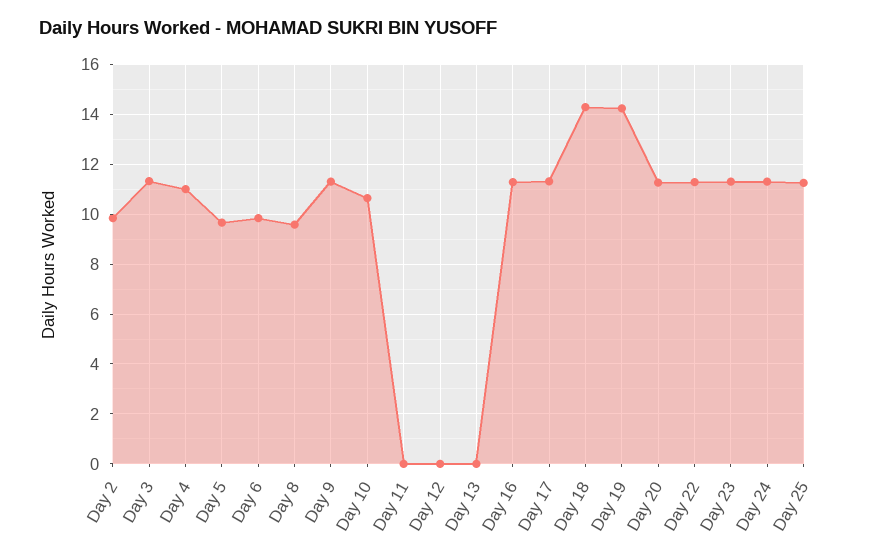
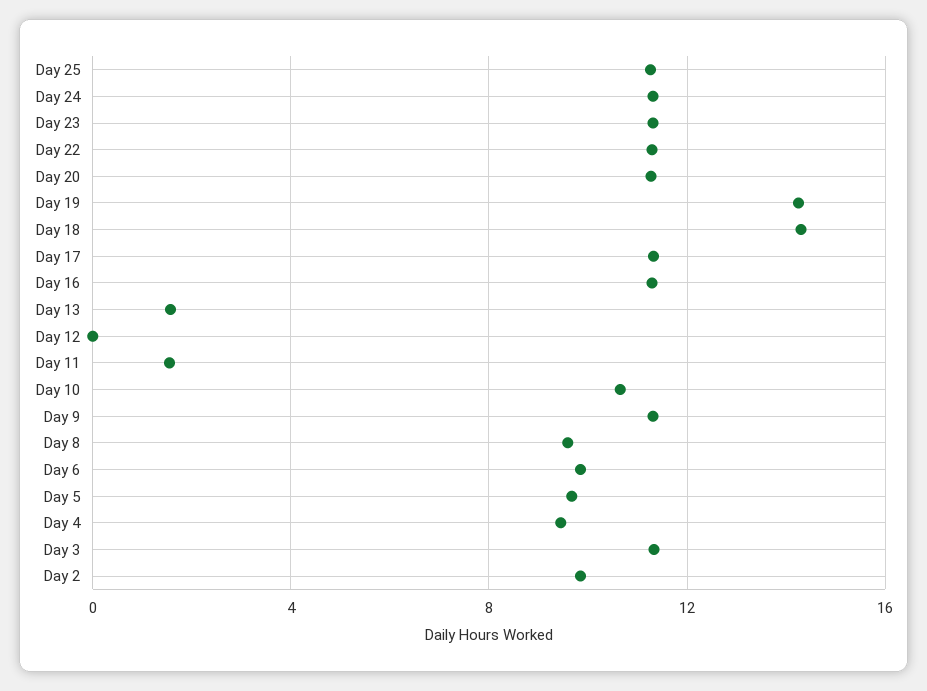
  {
    "Day 2": 9.75,
    "Day 3": 11.25,
-   "Day 4": 11,
+   "Day 4": 9.5,
    "Day 5": 9.75,
    "Day 6": 9.75,
    "Day 8": 9.5,
    "Day 9": 11.25,
    "Day 10": 10.75,
-   "Day 11": 0,
+   "Day 11": 1.5,
    "Day 12": 0,
-   "Day 13": 0,
+   "Day 13": 1.5,
    "Day 16": 11.25,
    "Day 17": 11.25,
    "Day 18": 14.25,
    "Day 19": 14.25,
    "Day 20": 11.25,
    "Day 22": 11.25,
    "Day 23": 11.25,
    "Day 24": 11.25,
    "Day 25": 11.25
  }

